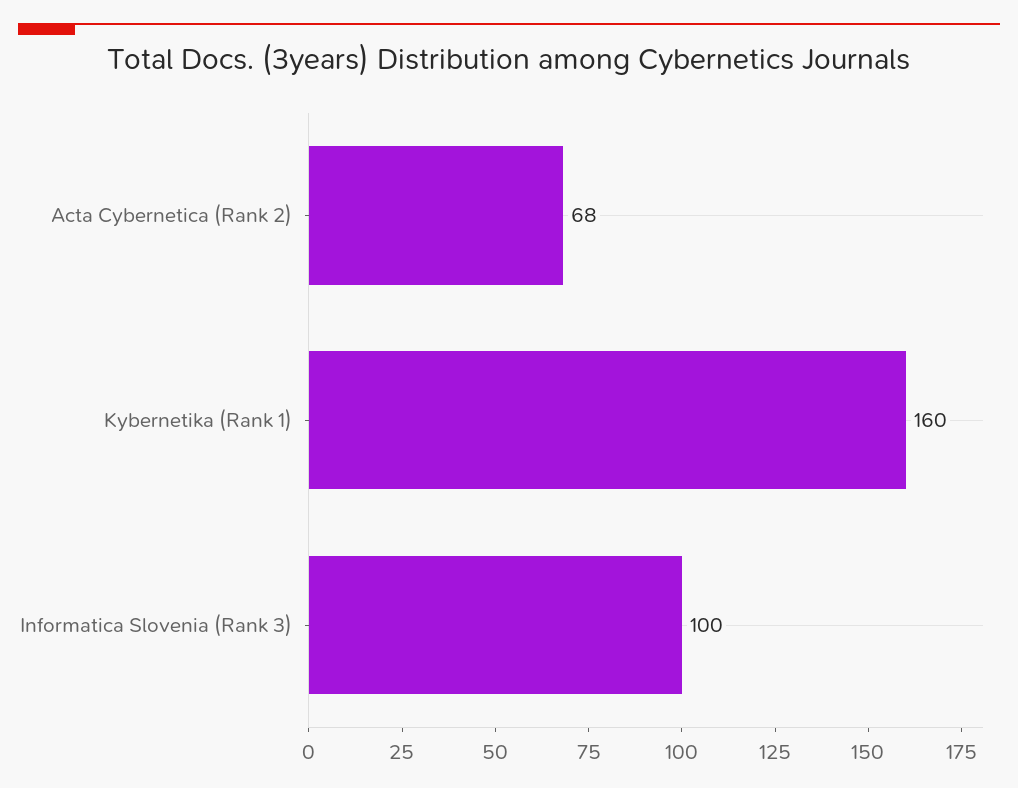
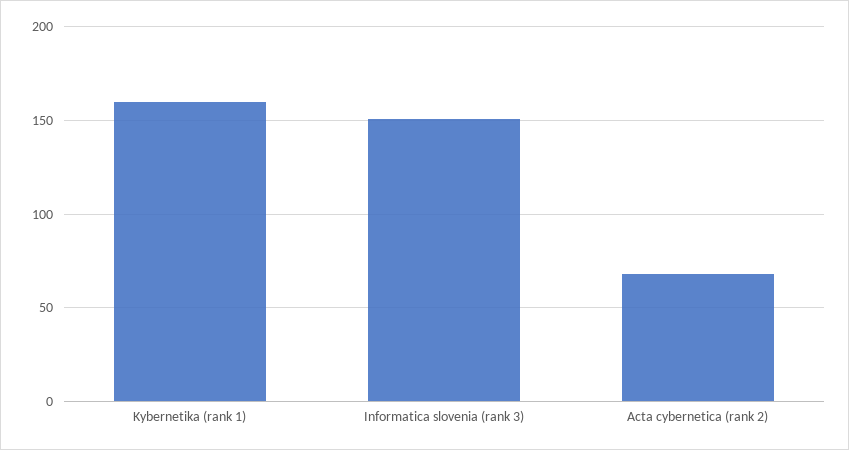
  {
    "Acta Cybernetica (Rank 2)": 68,
    "Kybernetika (Rank 1)": 160,
-   "Informatica Slovenia (Rank 3)": 100
+   "Informatica Slovenia (Rank 3)": 150
  }

